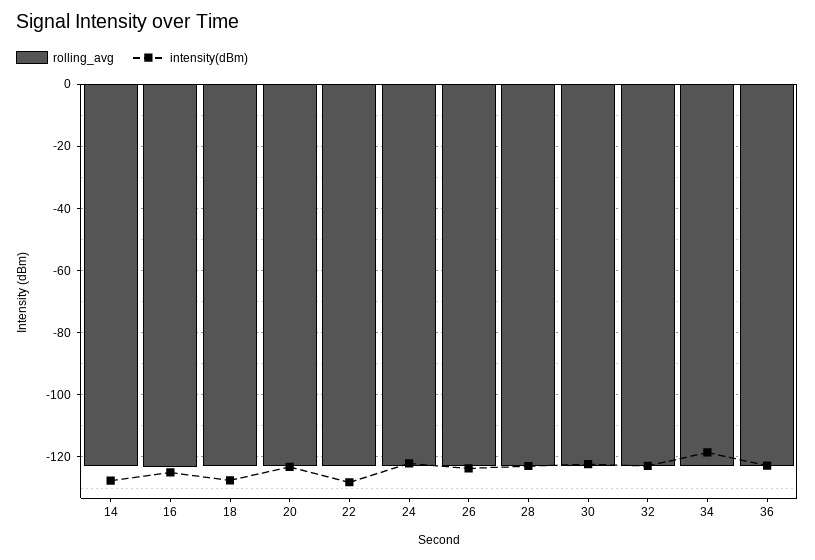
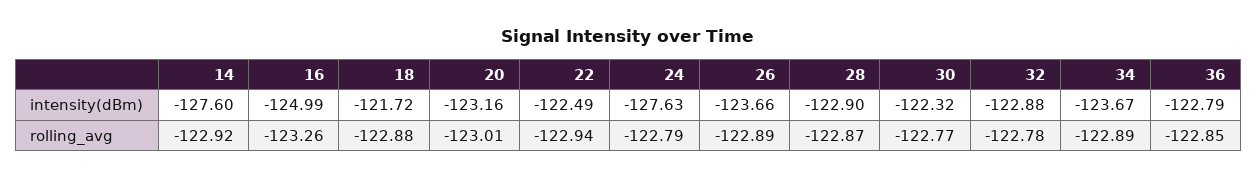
  {
    "rolling_avg": {
      "14": -122.92,
      "16": -123.26,
      "18": -122.88,
      "20": -123.01,
      "22": -122.94,
      "24": -122.79,
      "26": -122.89,
      "28": -122.87,
      "30": -122.77,
      "32": -122.78,
      "34": -122.89,
      "36": -122.85
    },
    "intensity(dBm)": {
      "14": -127.6,
      "16": -124.99,
-     "18": -128,
+     "18": -121.72,
      "20": -123.16,
-     "22": -128,
+     "22": -122.49,
-     "24": -122,
+     "24": -127.63,
      "26": -123.66,
      "28": -122.9,
      "30": -122.32,
      "32": -122.88,
-     "34": -118,
+     "34": -123.67,
      "36": -122.79
    }
  }

